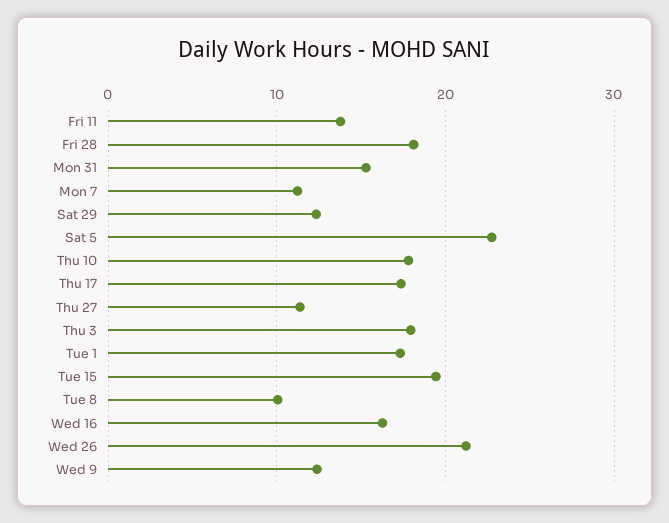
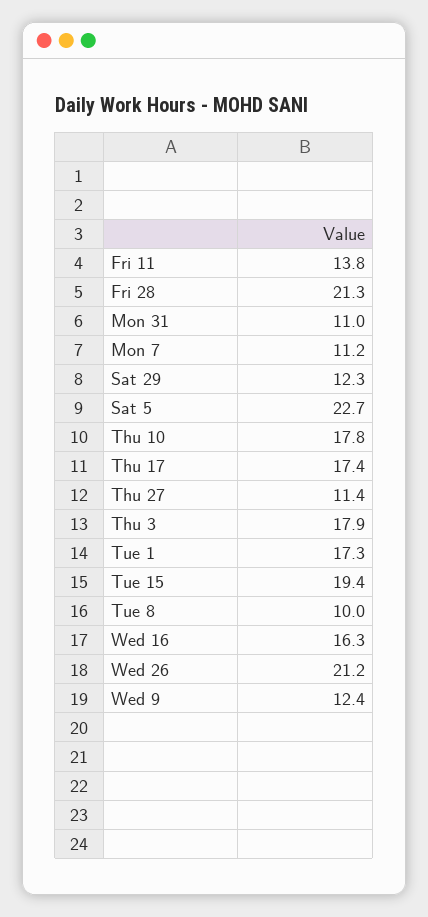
  {
    "Fri 11": 13.8,
-   "Fri 28": 18,
+   "Fri 28": 21.3,
-   "Mon 31": 15,
+   "Mon 31": 11,
    "Mon 7": 11.2,
    "Sat 29": 12.3,
    "Sat 5": 22.7,
    "Thu 10": 17.8,
    "Thu 17": 17.4,
    "Thu 27": 11.4,
    "Thu 3": 17.9,
    "Tue 1": 17.3,
    "Tue 15": 19.4,
    "Tue 8": 10,
    "Wed 16": 16.3,
    "Wed 26": 21.2,
    "Wed 9": 12.4
  }

